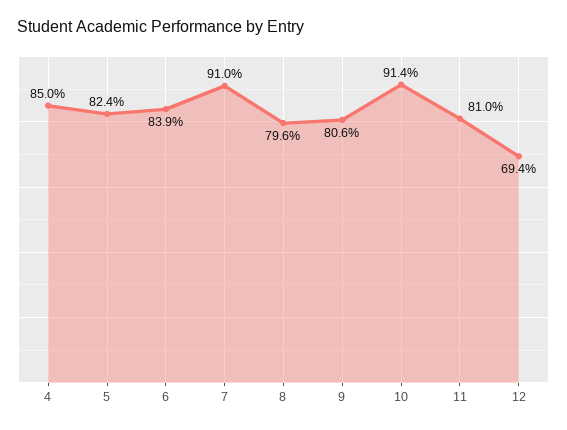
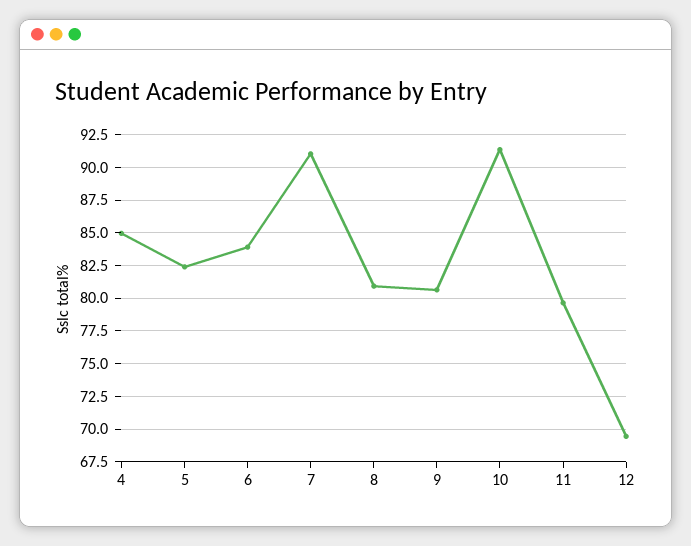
  {
    "4": 85,
    "5": 82.4,
    "6": 83.9,
    "7": 91,
-   "8": 79.6,
+   "8": 81,
    "9": 80.6,
    "10": 91.4,
-   "11": 81,
+   "11": 79.5,
    "12": 69.4
  }

